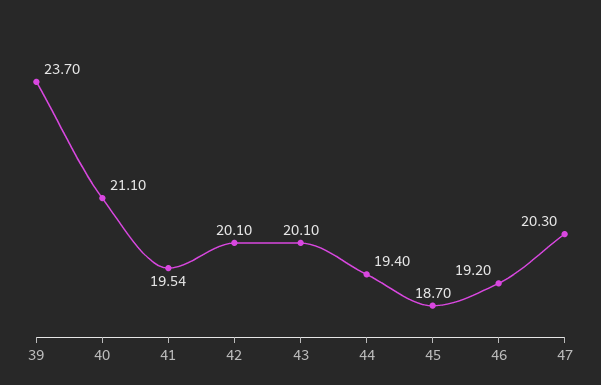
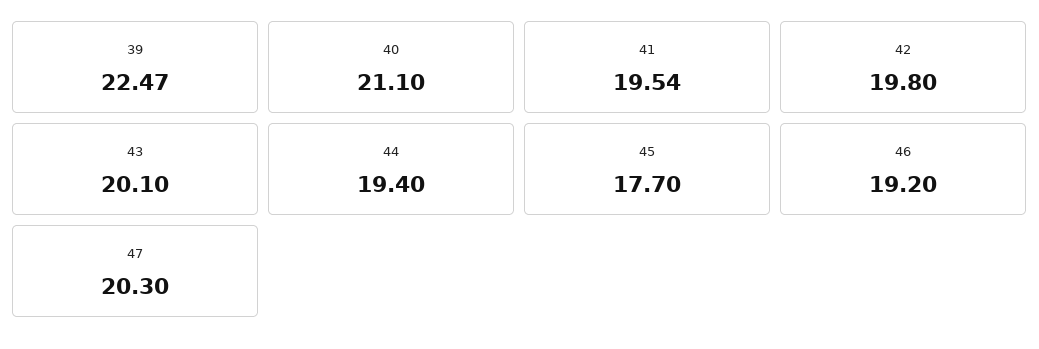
  {
-   "39": 23.7,
+   "39": 22.47,
    "40": 21.1,
    "41": 19.54,
-   "42": 20.1,
+   "42": 19.8,
    "43": 20.1,
    "44": 19.4,
-   "45": 18.7,
+   "45": 17.7,
    "46": 19.2,
    "47": 20.3
  }

